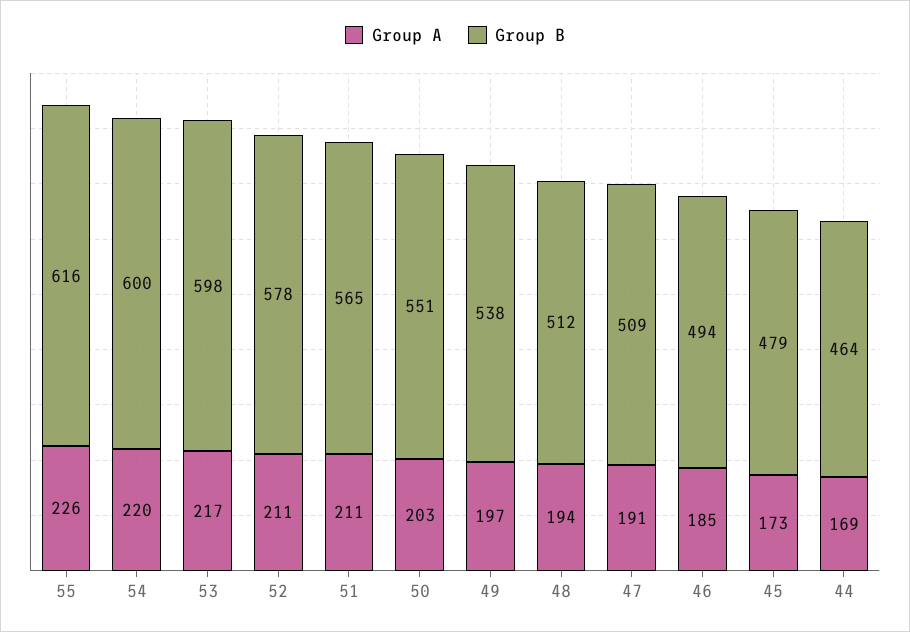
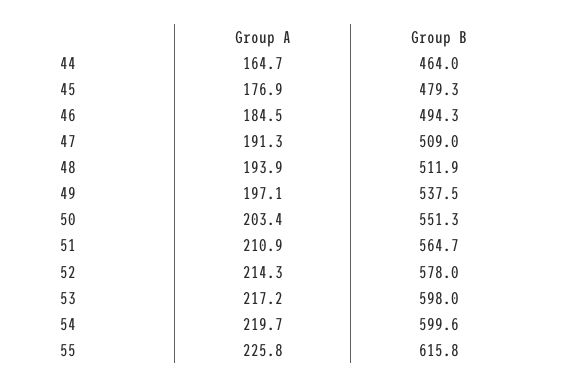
  {
    "Group A": {
      "55": 225.8,
      "54": 219.7,
      "53": 217.2,
-     "52": 211,
+     "52": 214.3,
      "51": 210.9,
      "50": 203.4,
      "49": 197.1,
      "48": 193.9,
      "47": 191.3,
      "46": 184.5,
-     "45": 173,
+     "45": 176.9,
-     "44": 169
+     "44": 164.7
    },
    "Group B": {
      "55": 615.8,
      "54": 599.6,
      "53": 598,
      "52": 578,
      "51": 564.7,
      "50": 551.3,
      "49": 537.5,
      "48": 511.9,
      "47": 509,
      "46": 494.3,
      "45": 479.3,
      "44": 464
    }
  }

